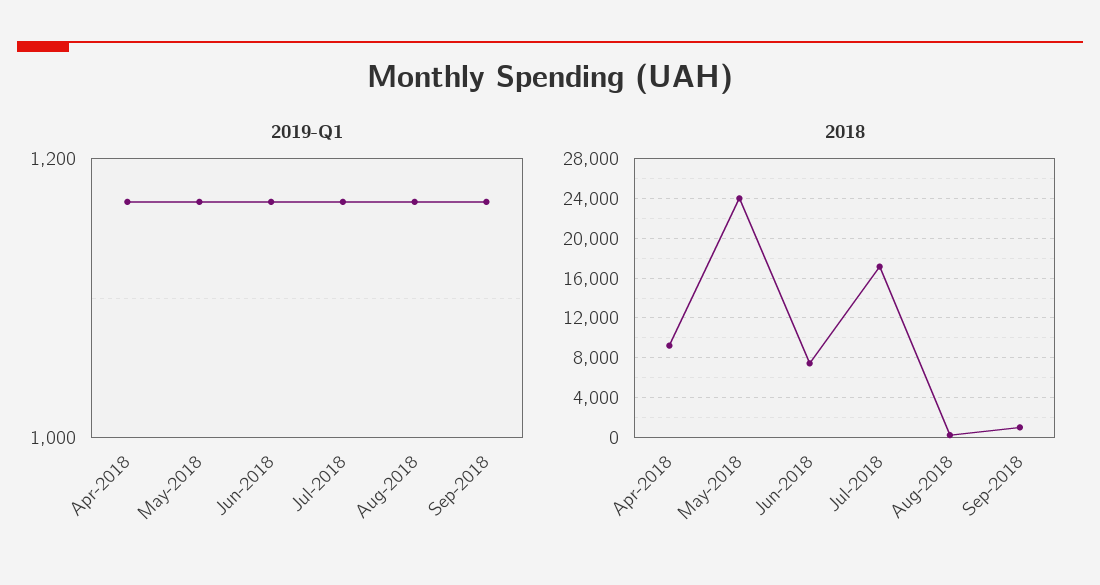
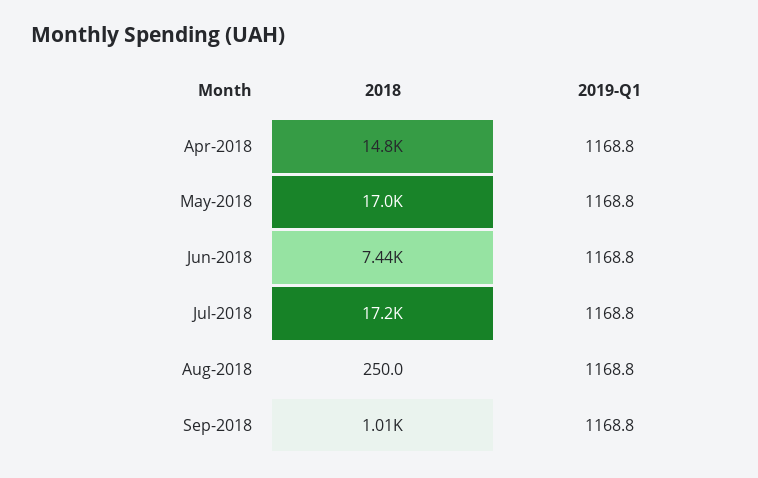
  {
    "2019-Q1": {
      "Apr-2018": 1168.8,
      "May-2018": 1168.8,
      "Jun-2018": 1168.8,
      "Jul-2018": 1168.8,
      "Aug-2018": 1168.8,
      "Sep-2018": 1168.8
    },
    "2018": {
-     "Apr-2018": 9000,
+     "Apr-2018": 14800,
-     "May-2018": 24000,
+     "May-2018": 17000,
      "Jun-2018": 7440,
      "Jul-2018": 17200,
      "Aug-2018": 250,
      "Sep-2018": 1010
    }
  }

